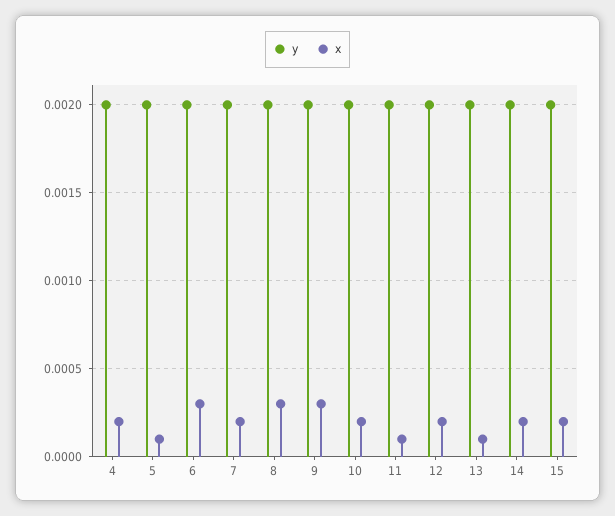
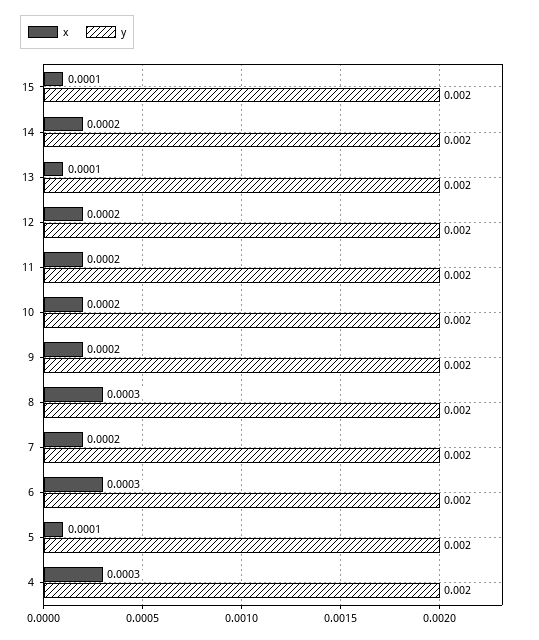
  {
    "y": {
      "4": 0.002,
      "5": 0.002,
      "6": 0.002,
      "7": 0.002,
      "8": 0.002,
      "9": 0.002,
      "10": 0.002,
      "11": 0.002,
      "12": 0.002,
      "13": 0.002,
      "14": 0.002,
      "15": 0.002
    },
    "x": {
-     "4": 0.0002,
+     "4": 0.0003,
      "5": 0.0001,
      "6": 0.0003,
      "7": 0.0002,
      "8": 0.0003,
-     "9": 0.0003,
+     "9": 0.0002,
      "10": 0.0002,
-     "11": 0.0001,
+     "11": 0.0002,
      "12": 0.0002,
      "13": 0.0001,
      "14": 0.0002,
-     "15": 0.0002
+     "15": 0.0001
    }
  }

